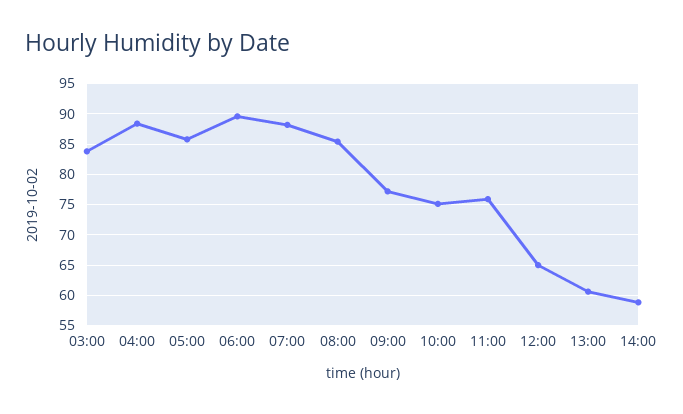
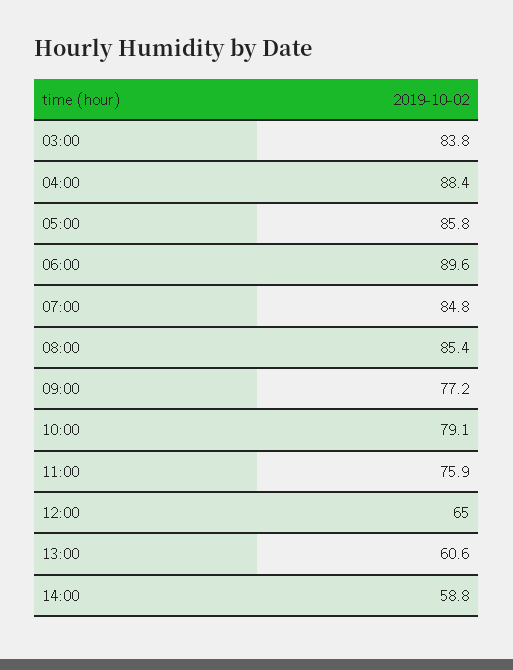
  {
    "03:00": 83.8,
    "04:00": 88.4,
    "05:00": 85.8,
    "06:00": 89.6,
-   "07:00": 88,
+   "07:00": 84.8,
    "08:00": 85.4,
    "09:00": 77.2,
-   "10:00": 75,
+   "10:00": 79.1,
    "11:00": 75.9,
    "12:00": 65,
    "13:00": 60.6,
    "14:00": 58.8
  }

